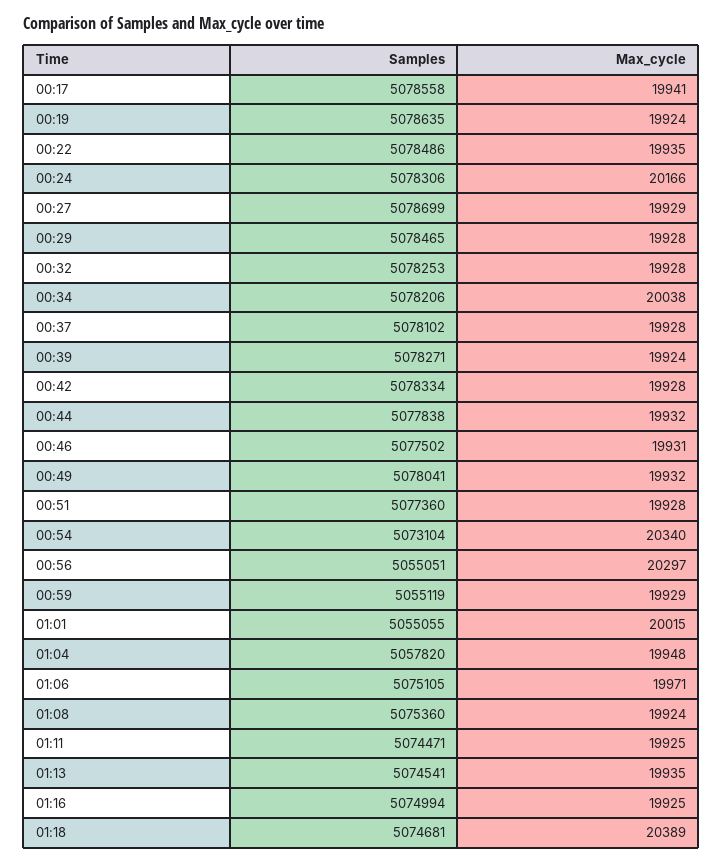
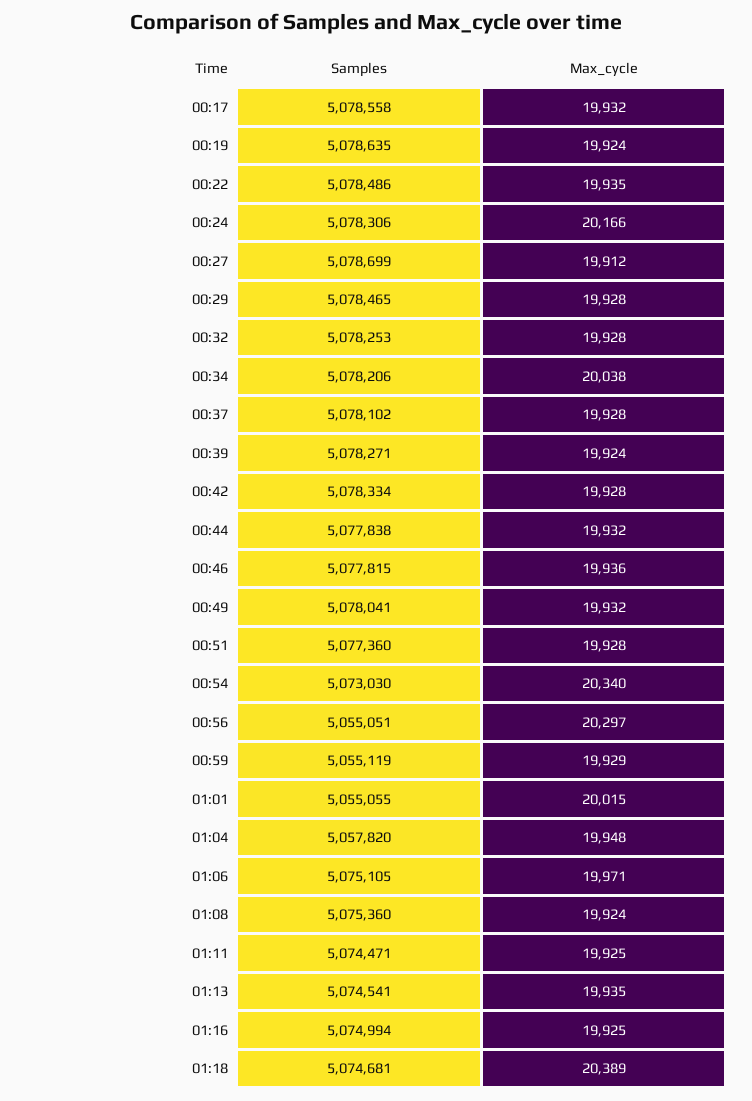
  {
    "Samples": {
      "00:17": 5078558,
      "00:19": 5078635,
      "00:22": 5078486,
      "00:24": 5078306,
      "00:27": 5078699,
      "00:29": 5078465,
      "00:32": 5078253,
      "00:34": 5078206,
      "00:37": 5078102,
      "00:39": 5078271,
      "00:42": 5078334,
      "00:44": 5077838,
-     "00:46": 5077502,
+     "00:46": 5077815,
      "00:49": 5078041,
      "00:51": 5077360,
-     "00:54": 5073104,
+     "00:54": 5073030,
      "00:56": 5055051,
      "00:59": 5055119,
      "01:01": 5055055,
      "01:04": 5057820,
      "01:06": 5075105,
      "01:08": 5075360,
      "01:11": 5074471,
      "01:13": 5074541,
      "01:16": 5074994,
      "01:18": 5074681
    },
    "Max_cycle": {
-     "00:17": 19941,
+     "00:17": 19932,
      "00:19": 19924,
      "00:22": 19935,
      "00:24": 20166,
-     "00:27": 19929,
+     "00:27": 19912,
      "00:29": 19928,
      "00:32": 19928,
      "00:34": 20038,
      "00:37": 19928,
      "00:39": 19924,
      "00:42": 19928,
      "00:44": 19932,
-     "00:46": 19931,
+     "00:46": 19936,
      "00:49": 19932,
      "00:51": 19928,
      "00:54": 20340,
      "00:56": 20297,
      "00:59": 19929,
      "01:01": 20015,
      "01:04": 19948,
      "01:06": 19971,
      "01:08": 19924,
      "01:11": 19925,
      "01:13": 19935,
      "01:16": 19925,
      "01:18": 20389
    }
  }

